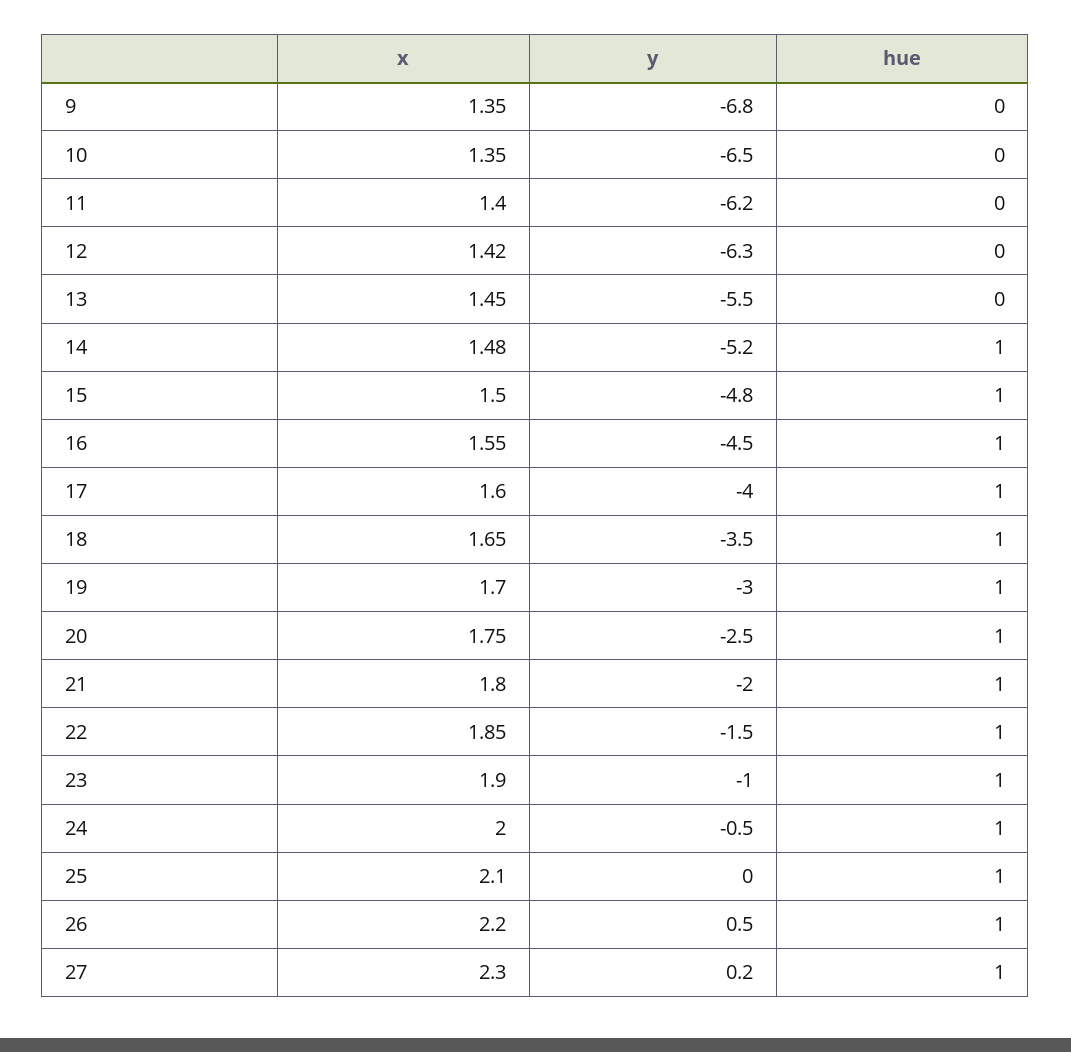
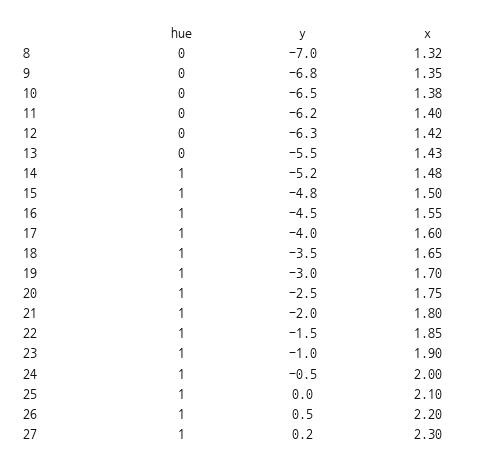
  {
    "x": {
      "9": 1.35,
-     "10": 1.35,
+     "10": 1.38,
      "11": 1.4,
      "12": 1.42,
-     "13": 1.45,
+     "13": 1.43,
      "14": 1.48,
      "15": 1.5,
      "16": 1.55,
      "17": 1.6,
      "18": 1.65,
      "19": 1.7,
      "20": 1.75,
      "21": 1.8,
      "22": 1.85,
      "23": 1.9,
      "24": 2,
      "25": 2.1,
      "26": 2.2,
-     "27": 2.3
+     "27": 2.3,
+     "8": 1.32
    },
    "y": {
      "9": -6.8,
      "10": -6.5,
      "11": -6.2,
      "12": -6.3,
      "13": -5.5,
      "14": -5.2,
      "15": -4.8,
      "16": -4.5,
      "17": -4,
      "18": -3.5,
      "19": -3,
      "20": -2.5,
      "21": -2,
      "22": -1.5,
      "23": -1,
      "24": -0.5,
      "25": 0,
      "26": 0.5,
-     "27": 0.2
+     "27": 0.2,
+     "8": -7
    },
    "hue": {
      "9": 0,
      "10": 0,
      "11": 0,
      "12": 0,
      "13": 0,
      "14": 1,
      "15": 1,
      "16": 1,
      "17": 1,
      "18": 1,
      "19": 1,
      "20": 1,
      "21": 1,
      "22": 1,
      "23": 1,
      "24": 1,
      "25": 1,
      "26": 1,
-     "27": 1
+     "27": 1,
+     "8": 0
    }
  }

